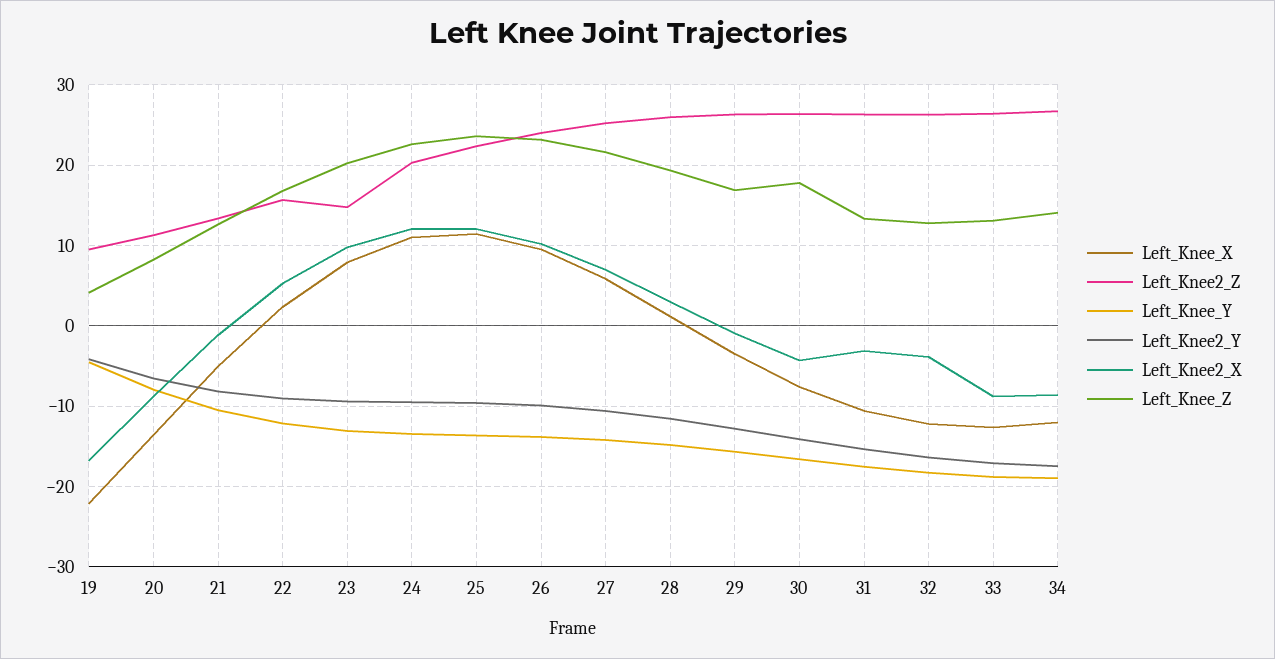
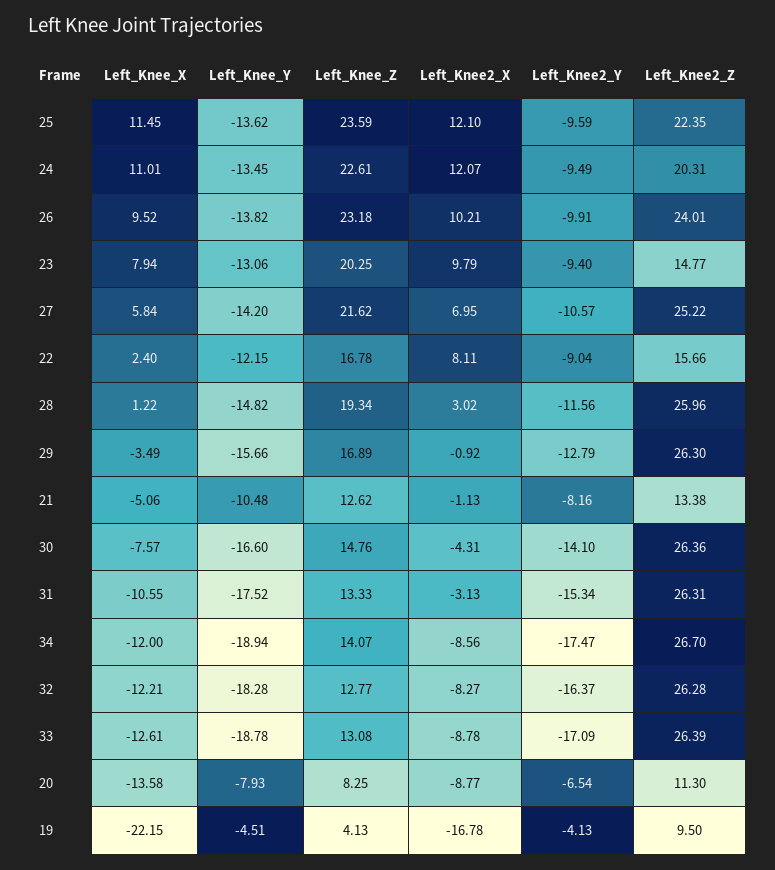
  {
    "Left_Knee_X": {
      "19": -22.15,
      "20": -13.58,
      "21": -5.06,
      "22": 2.4,
      "23": 7.94,
      "24": 11.01,
      "25": 11.45,
      "26": 9.52,
      "27": 5.84,
      "28": 1.22,
      "29": -3.49,
      "30": -7.57,
      "31": -10.55,
      "32": -12.21,
      "33": -12.61,
      "34": -12
    },
    "Left_Knee2_Z": {
      "19": 9.5,
      "20": 11.3,
      "21": 13.38,
      "22": 15.66,
      "23": 14.77,
      "24": 20.31,
      "25": 22.35,
      "26": 24.01,
      "27": 25.22,
      "28": 25.96,
      "29": 26.3,
      "30": 26.36,
      "31": 26.31,
      "32": 26.28,
      "33": 26.39,
      "34": 26.7
    },
    "Left_Knee_Y": {
      "19": -4.51,
      "20": -7.93,
      "21": -10.48,
      "22": -12.15,
      "23": -13.06,
      "24": -13.45,
      "25": -13.62,
      "26": -13.82,
      "27": -14.2,
      "28": -14.82,
      "29": -15.66,
      "30": -16.6,
      "31": -17.52,
      "32": -18.28,
      "33": -18.78,
      "34": -18.94
    },
    "Left_Knee2_Y": {
      "19": -4.13,
      "20": -6.54,
      "21": -8.16,
      "22": -9.04,
      "23": -9.4,
      "24": -9.49,
      "25": -9.59,
      "26": -9.91,
      "27": -10.57,
      "28": -11.56,
      "29": -12.79,
      "30": -14.1,
      "31": -15.34,
      "32": -16.37,
      "33": -17.09,
      "34": -17.47
    },
    "Left_Knee2_X": {
      "19": -16.78,
      "20": -8.77,
      "21": -1.13,
-     "22": 5,
+     "22": 8.11,
      "23": 9.79,
      "24": 12.07,
      "25": 12.1,
      "26": 10.21,
      "27": 6.95,
      "28": 3.02,
      "29": -0.92,
      "30": -4.31,
      "31": -3.13,
-     "32": -4,
+     "32": -8.27,
      "33": -8.78,
      "34": -8.56
    },
    "Left_Knee_Z": {
      "19": 4.13,
      "20": 8.25,
      "21": 12.62,
      "22": 16.78,
      "23": 20.25,
      "24": 22.61,
      "25": 23.59,
      "26": 23.18,
      "27": 21.62,
      "28": 19.34,
      "29": 16.89,
-     "30": 18,
+     "30": 14.76,
      "31": 13.33,
      "32": 12.77,
      "33": 13.08,
      "34": 14.07
    }
  }

